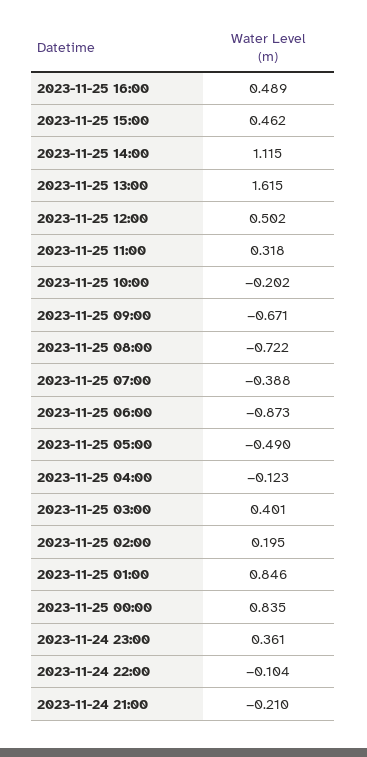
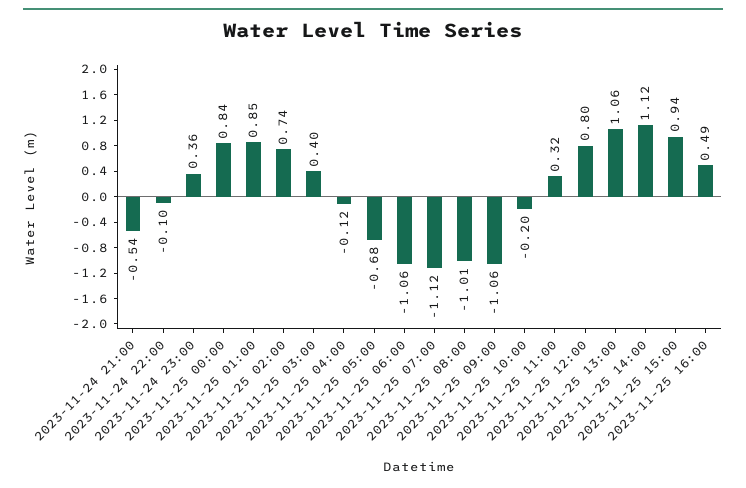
  {
    "2023-11-25 16:00": 0.489,
-   "2023-11-25 15:00": 0.462,
+   "2023-11-25 15:00": 0.94,
    "2023-11-25 14:00": 1.115,
-   "2023-11-25 13:00": 1.615,
+   "2023-11-25 13:00": 1.06,
-   "2023-11-25 12:00": 0.502,
+   "2023-11-25 12:00": 0.8,
    "2023-11-25 11:00": 0.318,
    "2023-11-25 10:00": -0.202,
-   "2023-11-25 09:00": -0.671,
+   "2023-11-25 09:00": -1.06,
-   "2023-11-25 08:00": -0.722,
+   "2023-11-25 08:00": -1.01,
-   "2023-11-25 07:00": -0.388,
+   "2023-11-25 07:00": -1.12,
-   "2023-11-25 06:00": -0.873,
+   "2023-11-25 06:00": -1.06,
-   "2023-11-25 05:00": -0.49,
+   "2023-11-25 05:00": -0.68,
    "2023-11-25 04:00": -0.123,
    "2023-11-25 03:00": 0.401,
-   "2023-11-25 02:00": 0.195,
+   "2023-11-25 02:00": 0.74,
    "2023-11-25 01:00": 0.846,
    "2023-11-25 00:00": 0.835,
    "2023-11-24 23:00": 0.361,
    "2023-11-24 22:00": -0.104,
-   "2023-11-24 21:00": -0.21
+   "2023-11-24 21:00": -0.54
  }

